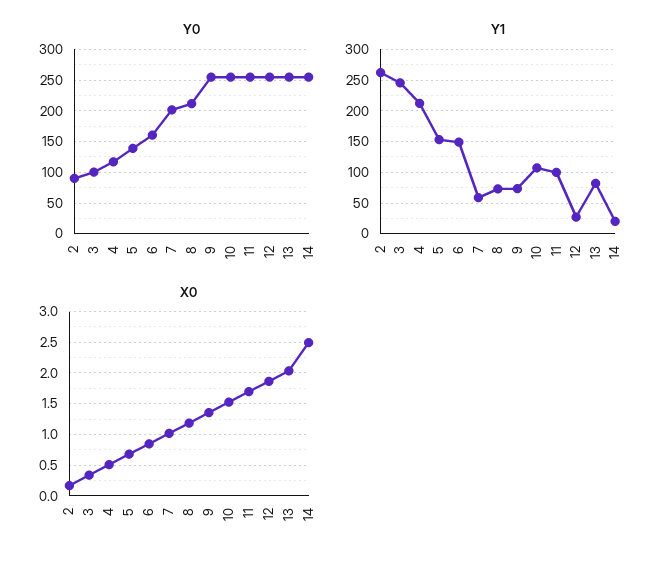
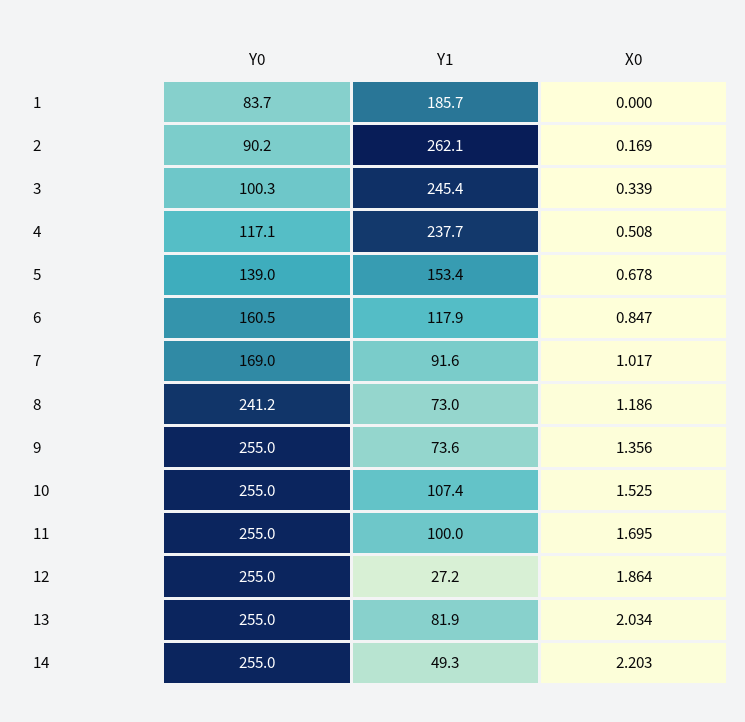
  {
    "Y0": {
      "2": 90.2,
      "3": 100.3,
      "4": 117.1,
      "5": 139,
      "6": 160.5,
-     "7": 200,
+     "7": 169,
-     "8": 210,
+     "8": 241.2,
      "9": 255,
      "10": 255,
      "11": 255,
      "12": 255,
      "13": 255,
-     "14": 255
+     "14": 255,
+     "1": 83.7
    },
    "Y1": {
      "2": 262.1,
      "3": 245.4,
-     "4": 210,
+     "4": 237.7,
      "5": 153.4,
-     "6": 150,
+     "6": 117.9,
-     "7": 60,
+     "7": 91.6,
      "8": 73,
      "9": 73.6,
      "10": 107.4,
      "11": 100,
      "12": 27.2,
      "13": 81.9,
-     "14": 20
+     "14": 49.3,
+     "1": 185.7
    },
    "X0": {
      "2": 0.169,
      "3": 0.339,
      "4": 0.508,
      "5": 0.678,
      "6": 0.847,
      "7": 1.017,
      "8": 1.186,
      "9": 1.356,
      "10": 1.525,
      "11": 1.695,
      "12": 1.864,
      "13": 2.034,
-     "14": 2.5
+     "14": 2.203,
+     "1": 0
    }
  }

